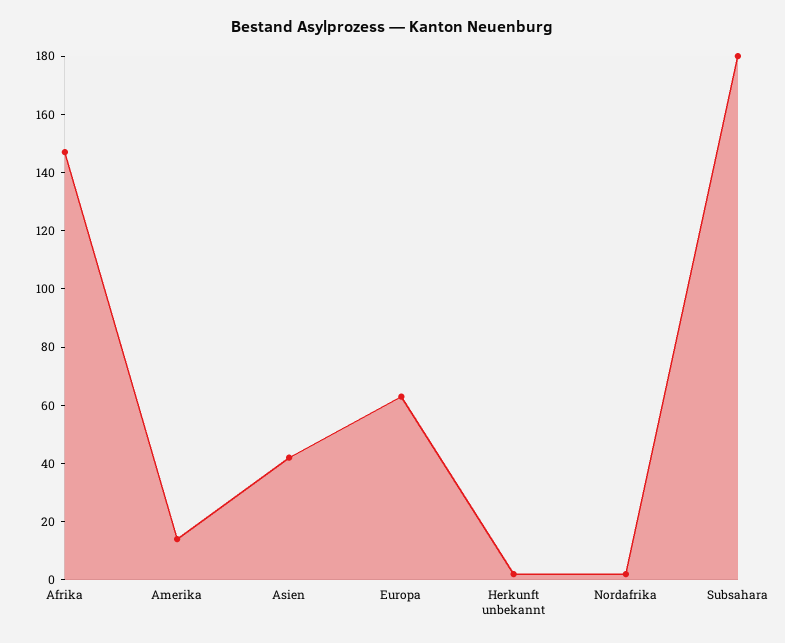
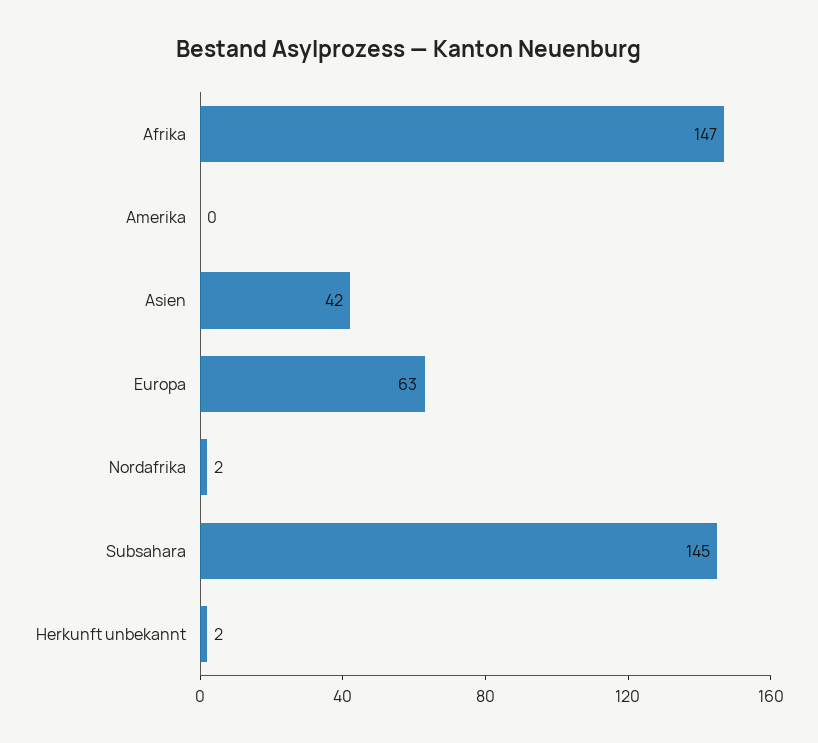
  {
    "Afrika": 147,
-   "Amerika": 15,
+   "Amerika": 0,
    "Asien": 42,
    "Europa": 63,
    "Herkunft unbekannt": 2,
    "Nordafrika": 2,
-   "Subsahara": 180
+   "Subsahara": 145
  }

